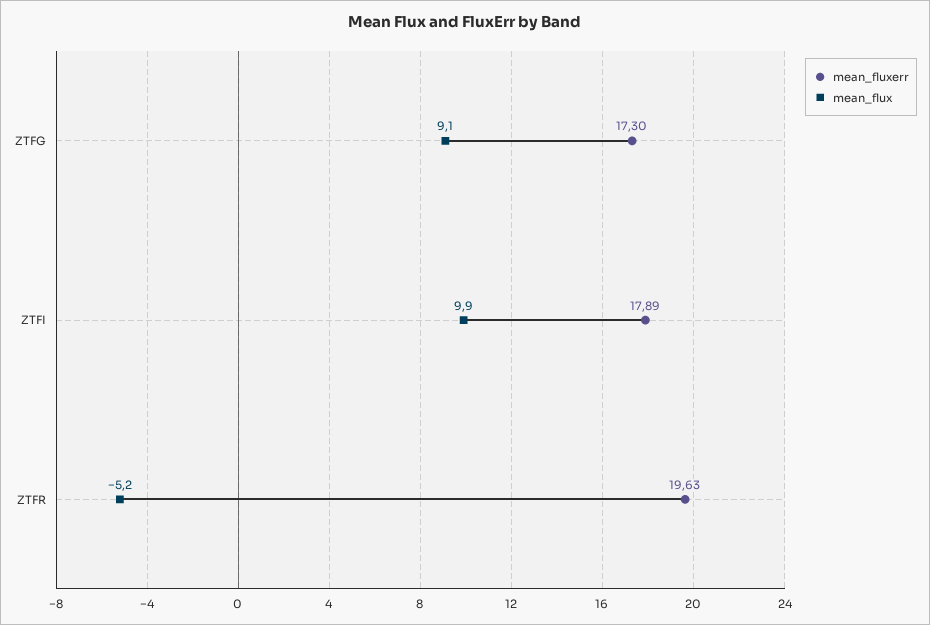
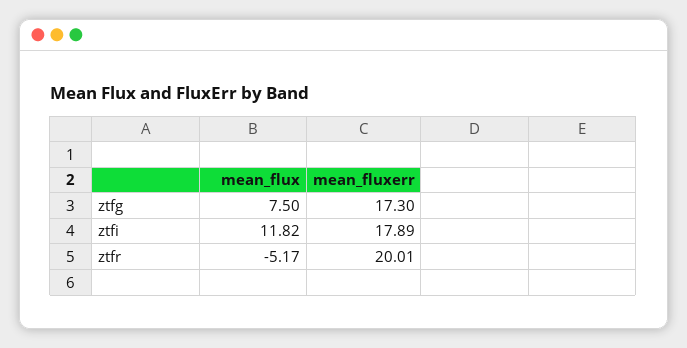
  {
    "mean_fluxerr": {
      "ZTFG": 17.3,
      "ZTFI": 17.89,
-     "ZTFR": 19.63
+     "ZTFR": 20.01
    },
    "mean_flux": {
-     "ZTFG": 9.1,
+     "ZTFG": 7.5,
-     "ZTFI": 9.9,
+     "ZTFI": 11.82,
      "ZTFR": -5.17
    }
  }

